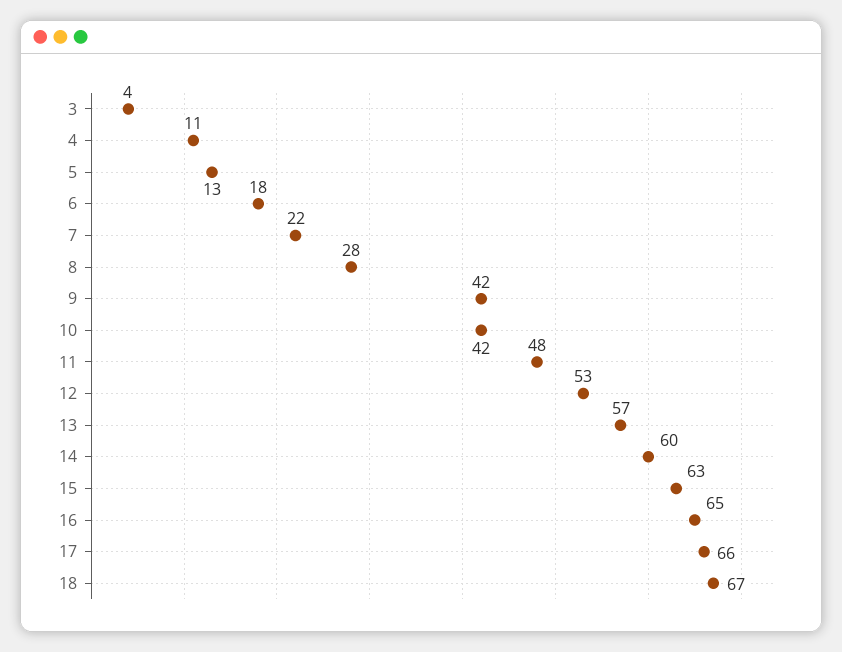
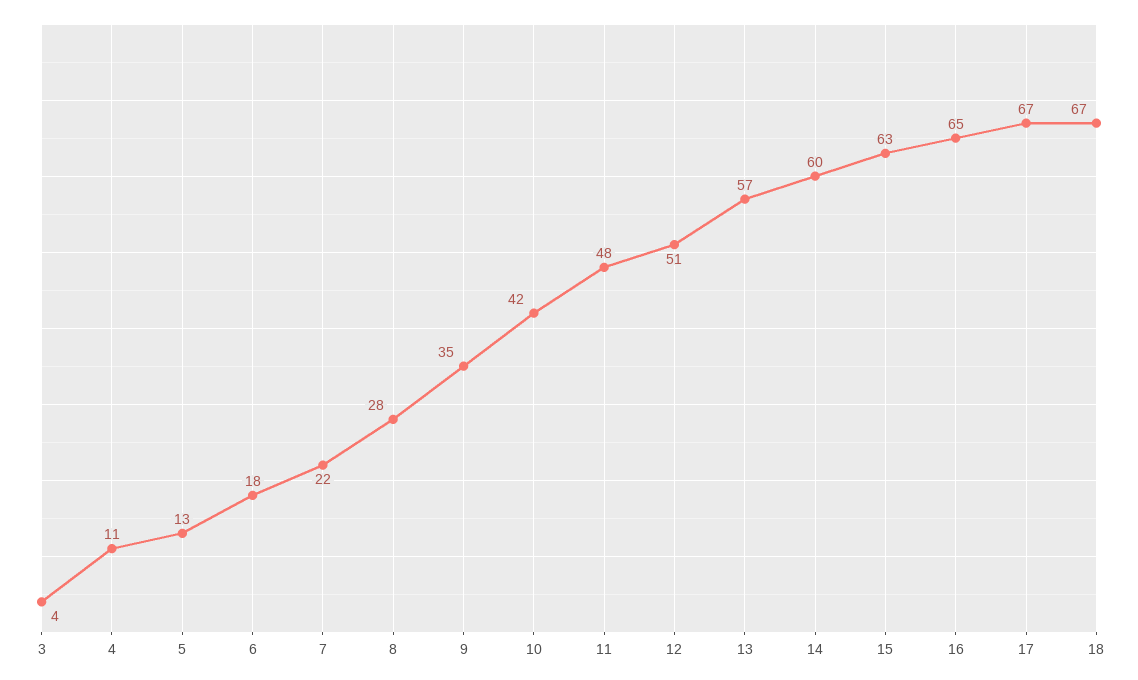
  {
    "3": 4,
    "4": 11,
    "5": 13,
    "6": 18,
    "7": 22,
    "8": 28,
-   "9": 42,
+   "9": 35,
    "10": 42,
    "11": 48,
-   "12": 53,
+   "12": 51,
    "13": 57,
    "14": 60,
    "15": 63,
    "16": 65,
-   "17": 66,
+   "17": 67,
    "18": 67
  }

